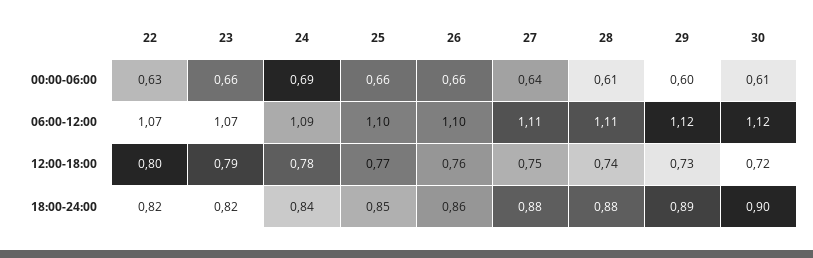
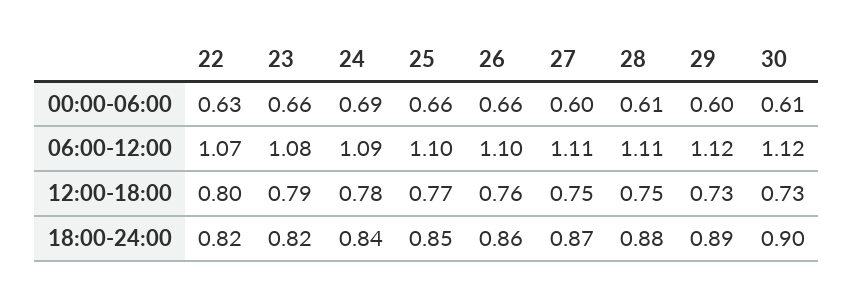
  {
    "22": {
      "00:00-06:00": 0.63,
      "06:00-12:00": 1.07,
      "12:00-18:00": 0.8,
      "18:00-24:00": 0.82
    },
    "23": {
      "00:00-06:00": 0.66,
-     "06:00-12:00": 1.07,
+     "06:00-12:00": 1.08,
      "12:00-18:00": 0.79,
      "18:00-24:00": 0.82
    },
    "24": {
      "00:00-06:00": 0.69,
      "06:00-12:00": 1.09,
      "12:00-18:00": 0.78,
      "18:00-24:00": 0.84
    },
    "25": {
      "00:00-06:00": 0.66,
      "06:00-12:00": 1.1,
      "12:00-18:00": 0.77,
      "18:00-24:00": 0.85
    },
    "26": {
      "00:00-06:00": 0.66,
      "06:00-12:00": 1.1,
      "12:00-18:00": 0.76,
      "18:00-24:00": 0.86
    },
    "27": {
-     "00:00-06:00": 0.64,
+     "00:00-06:00": 0.6,
      "06:00-12:00": 1.11,
      "12:00-18:00": 0.75,
-     "18:00-24:00": 0.88
+     "18:00-24:00": 0.87
    },
    "28": {
      "00:00-06:00": 0.61,
      "06:00-12:00": 1.11,
-     "12:00-18:00": 0.74,
+     "12:00-18:00": 0.75,
      "18:00-24:00": 0.88
    },
    "29": {
      "00:00-06:00": 0.6,
      "06:00-12:00": 1.12,
      "12:00-18:00": 0.73,
      "18:00-24:00": 0.89
    },
    "30": {
      "00:00-06:00": 0.61,
      "06:00-12:00": 1.12,
-     "12:00-18:00": 0.72,
+     "12:00-18:00": 0.73,
      "18:00-24:00": 0.9
    }
  }

